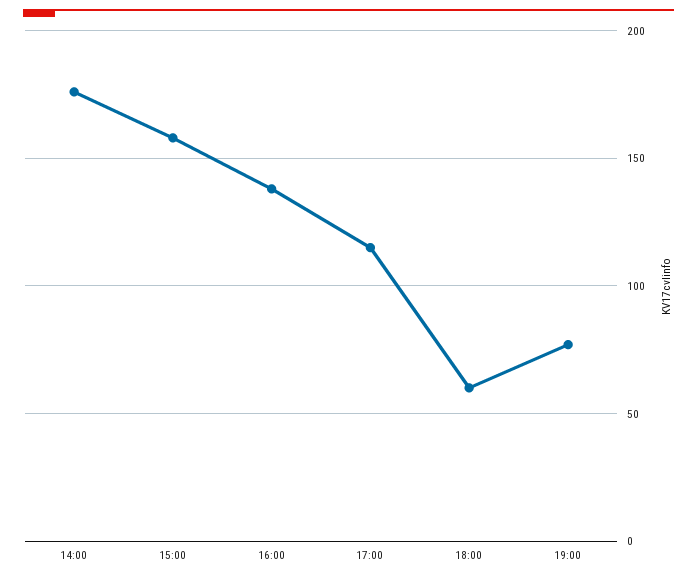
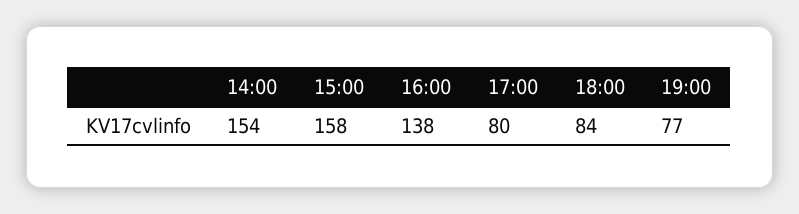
  {
-   "14:00": 175,
+   "14:00": 154,
    "15:00": 158,
    "16:00": 138,
-   "17:00": 115,
+   "17:00": 80,
-   "18:00": 60,
+   "18:00": 84,
    "19:00": 77
  }

